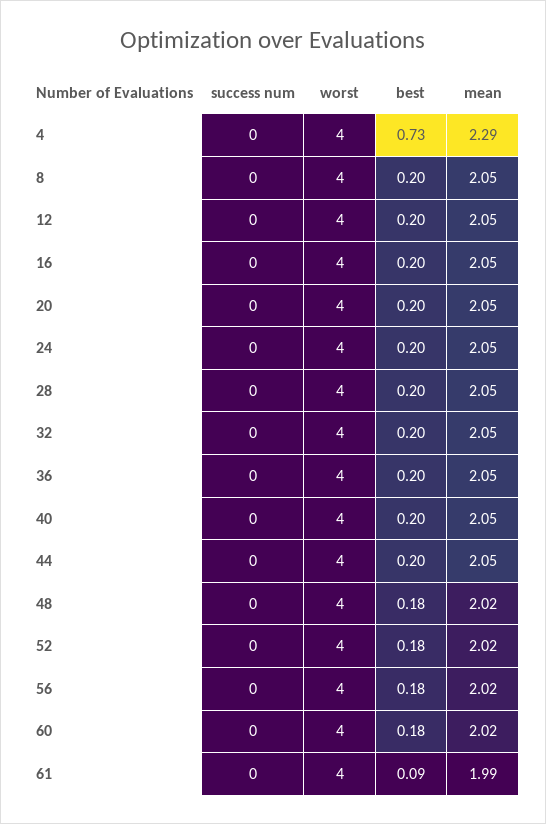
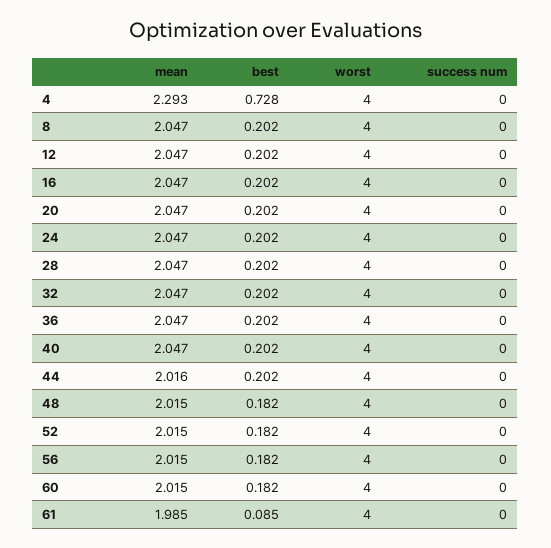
  {
    "success num": {
      "4": 0,
      "8": 0,
      "12": 0,
      "16": 0,
      "20": 0,
      "24": 0,
      "28": 0,
      "32": 0,
      "36": 0,
      "40": 0,
      "44": 0,
      "48": 0,
      "52": 0,
      "56": 0,
      "60": 0,
      "61": 0
    },
    "worst": {
      "4": 4,
      "8": 4,
      "12": 4,
      "16": 4,
      "20": 4,
      "24": 4,
      "28": 4,
      "32": 4,
      "36": 4,
      "40": 4,
      "44": 4,
      "48": 4,
      "52": 4,
      "56": 4,
      "60": 4,
      "61": 4
    },
    "best": {
      "4": 0.728,
      "8": 0.202,
      "12": 0.202,
      "16": 0.202,
      "20": 0.202,
      "24": 0.202,
      "28": 0.202,
      "32": 0.202,
      "36": 0.202,
      "40": 0.202,
      "44": 0.202,
      "48": 0.182,
      "52": 0.182,
      "56": 0.182,
      "60": 0.182,
      "61": 0.085
    },
    "mean": {
      "4": 2.293,
      "8": 2.047,
      "12": 2.047,
      "16": 2.047,
      "20": 2.047,
      "24": 2.047,
      "28": 2.047,
      "32": 2.047,
      "36": 2.047,
      "40": 2.047,
-     "44": 2.05,
+     "44": 2.016,
      "48": 2.015,
      "52": 2.015,
      "56": 2.015,
      "60": 2.015,
      "61": 1.985
    }
  }

